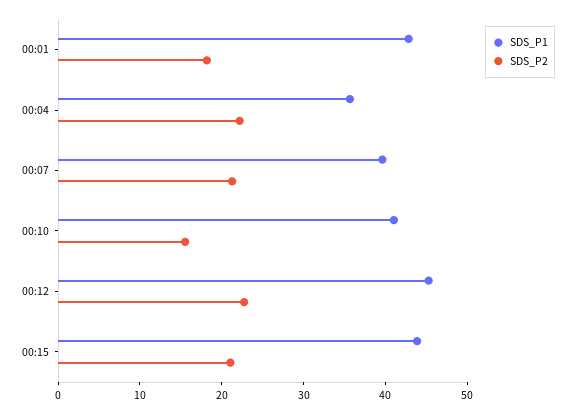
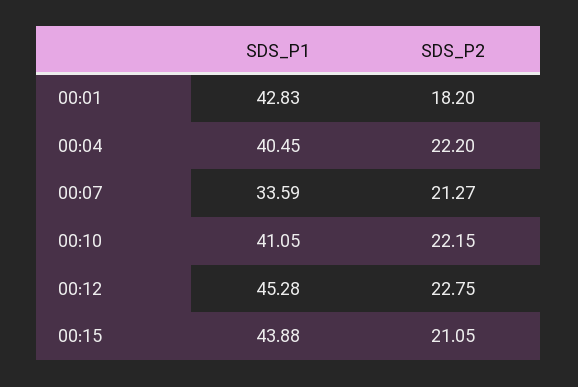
  {
    "SDS_P1": {
      "00:01": 42.83,
-     "00:04": 36,
+     "00:04": 40.45,
-     "00:07": 40,
+     "00:07": 33.59,
      "00:10": 41.05,
      "00:12": 45.28,
      "00:15": 43.88
    },
    "SDS_P2": {
      "00:01": 18.2,
      "00:04": 22.2,
      "00:07": 21.27,
-     "00:10": 16,
+     "00:10": 22.15,
      "00:12": 22.75,
      "00:15": 21.05
    }
  }

